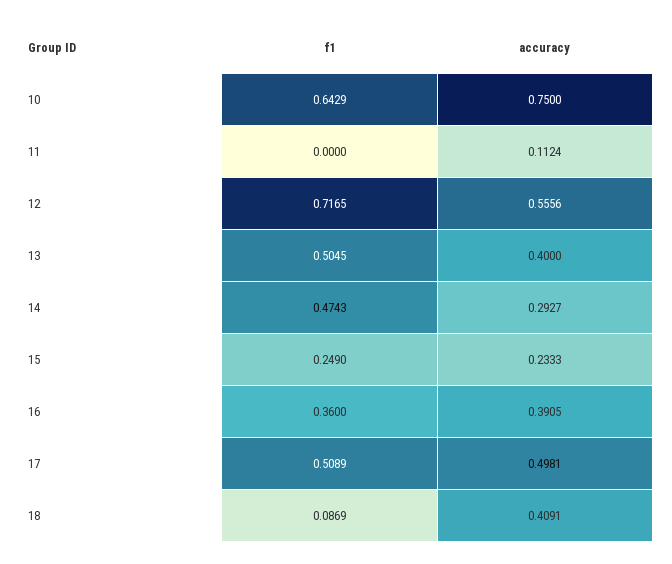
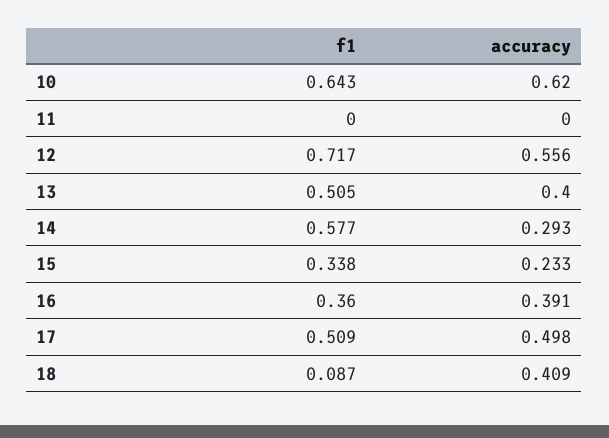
  {
    "f1": {
      "10": 0.6429,
      "11": 0,
      "12": 0.7165,
      "13": 0.5045,
-     "14": 0.4743,
+     "14": 0.577,
-     "15": 0.249,
+     "15": 0.338,
      "16": 0.36,
      "17": 0.5089,
      "18": 0.0869
    },
    "accuracy": {
-     "10": 0.75,
+     "10": 0.62,
-     "11": 0.1124,
+     "11": 0,
      "12": 0.5556,
      "13": 0.4,
      "14": 0.2927,
      "15": 0.2333,
      "16": 0.3905,
      "17": 0.4981,
      "18": 0.4091
    }
  }

